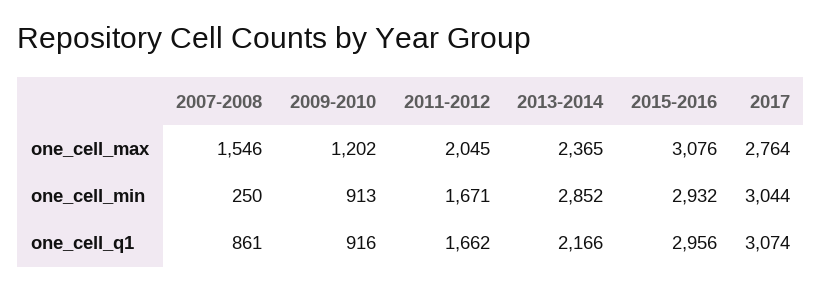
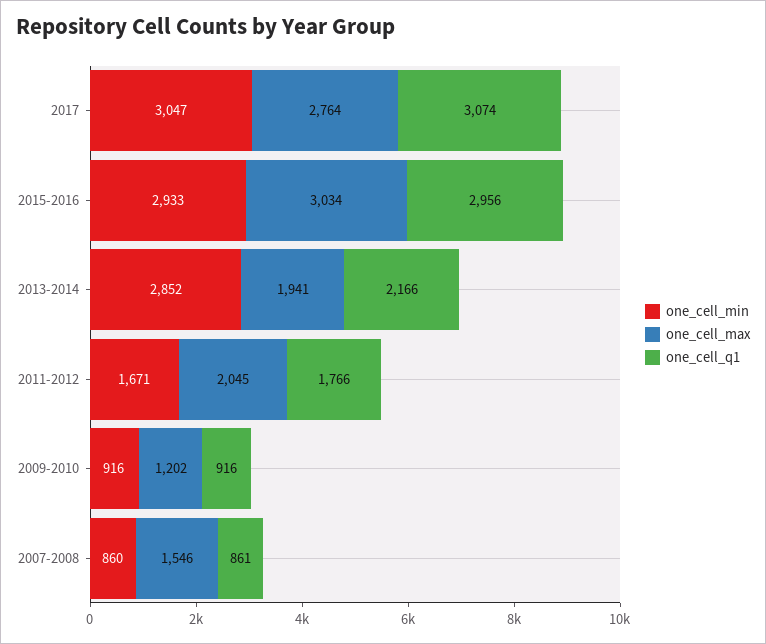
  {
    "one_cell_max": {
      "2007-2008": 1546,
      "2009-2010": 1202,
      "2011-2012": 2045,
-     "2013-2014": 2365,
+     "2013-2014": 1941,
-     "2015-2016": 3076,
+     "2015-2016": 3034,
      "2017": 2764
    },
    "one_cell_min": {
-     "2007-2008": 250,
+     "2007-2008": 860,
-     "2009-2010": 913,
+     "2009-2010": 916,
      "2011-2012": 1671,
      "2013-2014": 2852,
-     "2015-2016": 2932,
+     "2015-2016": 2933,
-     "2017": 3044
+     "2017": 3047
    },
    "one_cell_q1": {
      "2007-2008": 861,
      "2009-2010": 916,
-     "2011-2012": 1662,
+     "2011-2012": 1766,
      "2013-2014": 2166,
      "2015-2016": 2956,
      "2017": 3074
    }
  }

